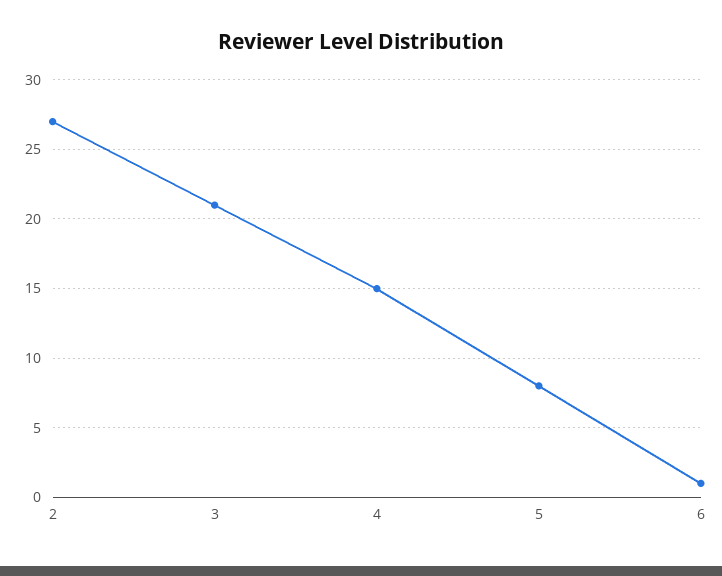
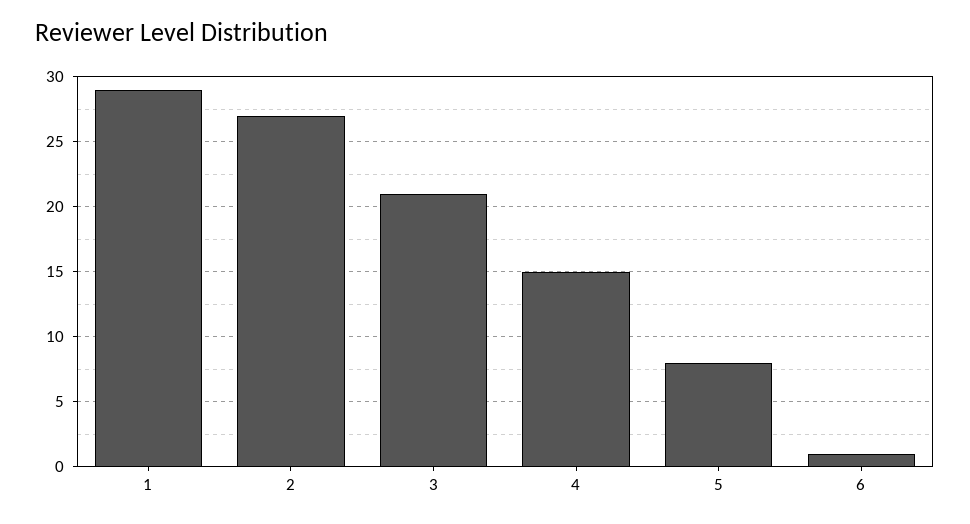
  {
    "2": 27,
    "3": 21,
    "4": 15,
    "5": 8,
-   "6": 1
+   "6": 1,
+   "1": 29
  }

